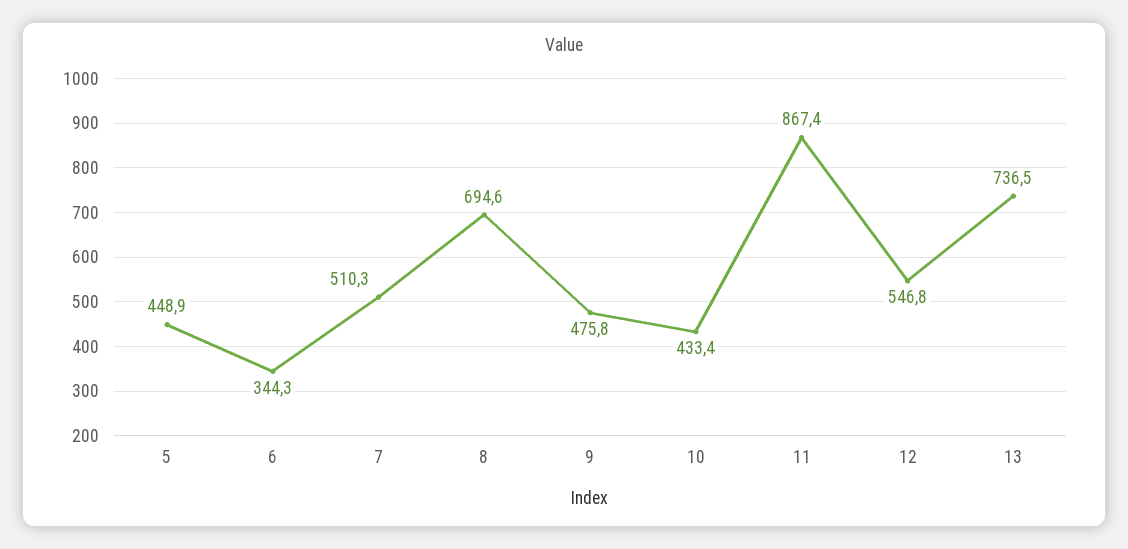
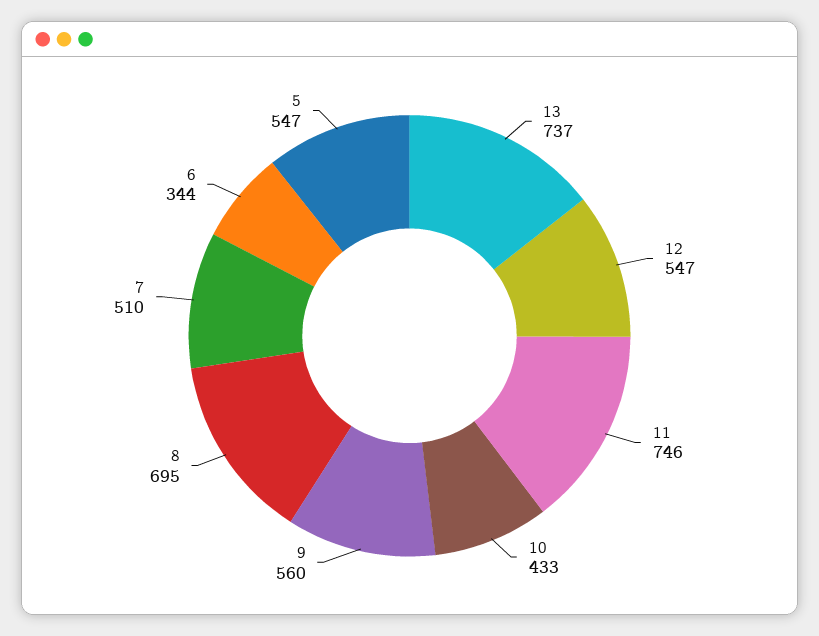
  {
-   "5": 448.9,
+   "5": 547,
    "6": 344.3,
    "7": 510.3,
    "8": 694.6,
-   "9": 475.8,
+   "9": 560,
    "10": 433.4,
-   "11": 867.4,
+   "11": 746,
    "12": 546.8,
    "13": 736.5
  }

